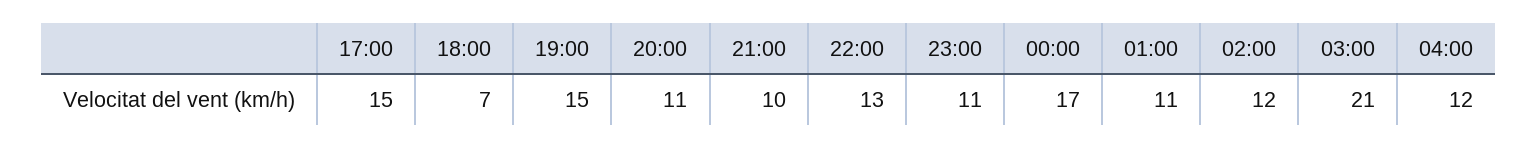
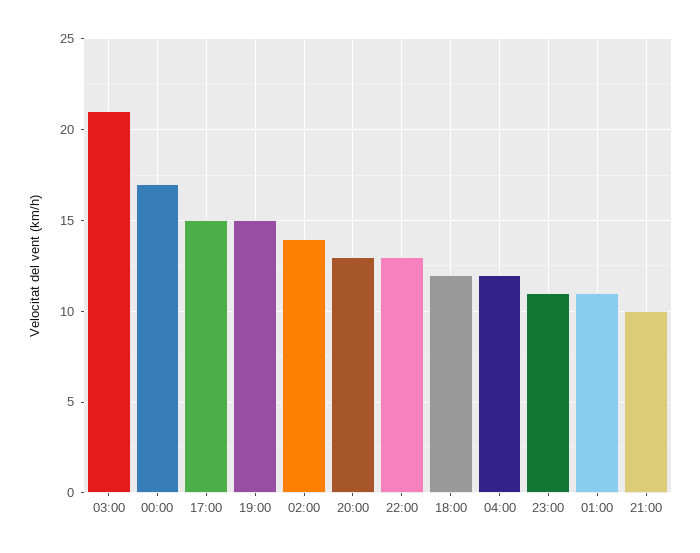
  {
    "17:00": 15,
-   "18:00": 7,
+   "18:00": 12,
    "19:00": 15,
-   "20:00": 11,
+   "20:00": 13,
    "21:00": 10,
    "22:00": 13,
    "23:00": 11,
    "00:00": 17,
    "01:00": 11,
-   "02:00": 12,
+   "02:00": 14,
    "03:00": 21,
    "04:00": 12
  }

